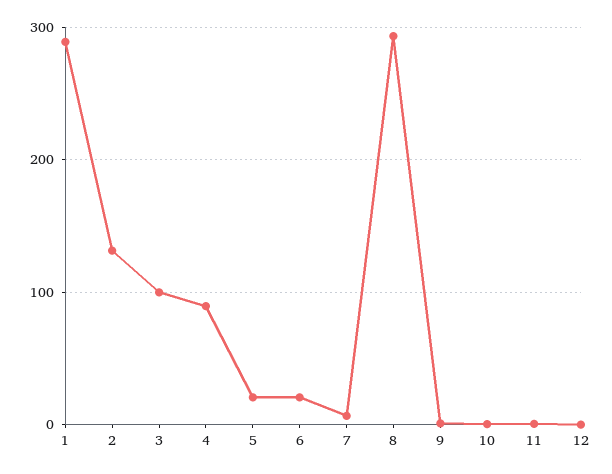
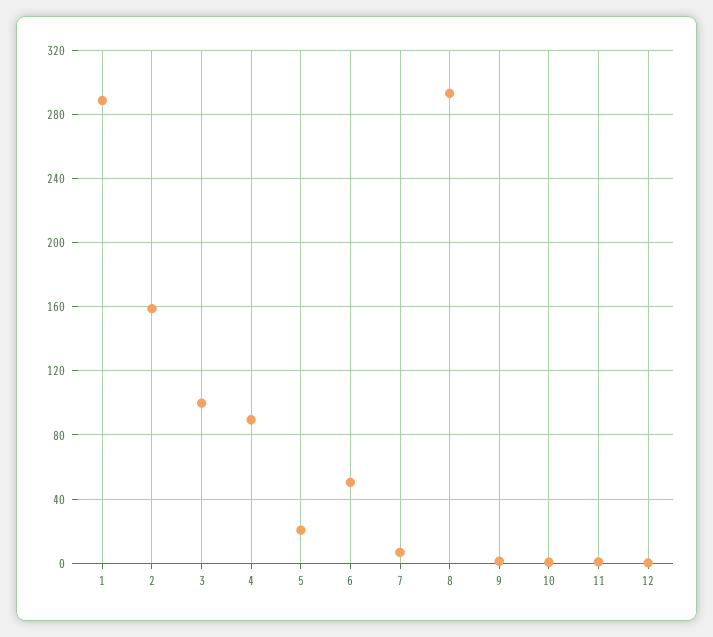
  {
    "1": 290,
-   "2": 130,
+   "2": 160,
    "3": 100,
    "4": 90,
    "5": 20,
-   "6": 20,
+   "6": 50,
    "7": 5,
    "8": 295,
    "9": 0,
    "10": 0,
    "11": 0,
    "12": 0
  }

